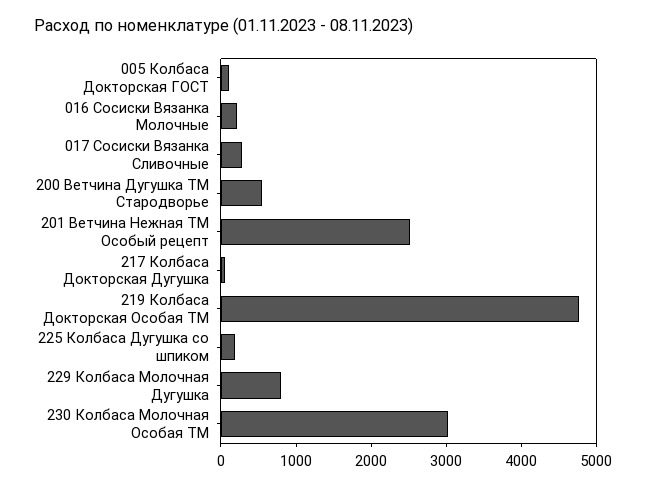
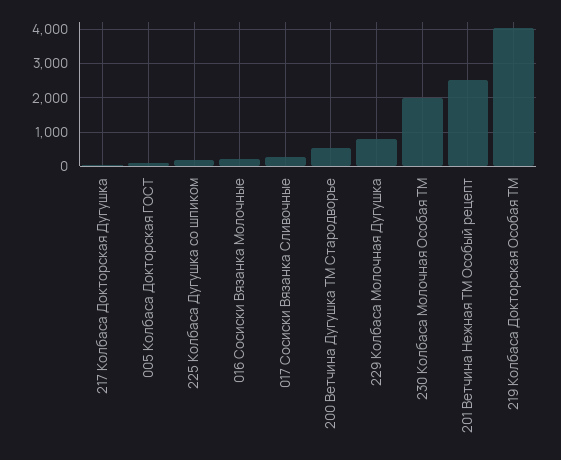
  {
    "005 Колбаса Докторская ГОСТ": 200,
    "016 Сосиски Вязанка Молочные": 200,
    "017 Сосиски Вязанка Сливочные": 200,
    "200 Ветчина Дугушка ТМ Стародворье": 600,
    "201 Ветчина Нежная ТМ Особый рецепт": 2600,
    "217 Колбаса Докторская Дугушка": 0,
-   "219 Колбаса Докторская Особая ТМ": 4800,
+   "219 Колбаса Докторская Особая ТМ": 4000,
    "225 Колбаса Дугушка со шпиком": 200,
    "229 Колбаса Молочная Дугушка": 800,
-   "230 Колбаса Молочная Особая ТМ": 3000
+   "230 Колбаса Молочная Особая ТМ": 2000
  }

